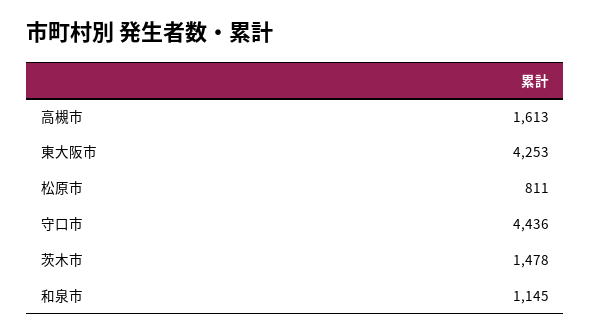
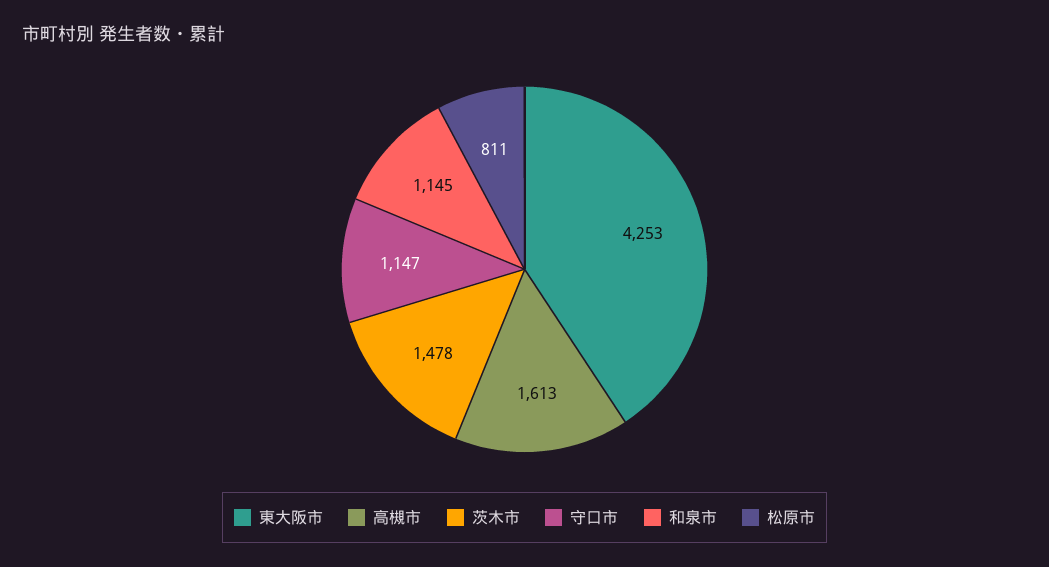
  {
    "高槻市": 1613,
    "東大阪市": 4253,
    "松原市": 811,
-   "守口市": 4436,
+   "守口市": 1147,
    "茨木市": 1478,
    "和泉市": 1145
  }

